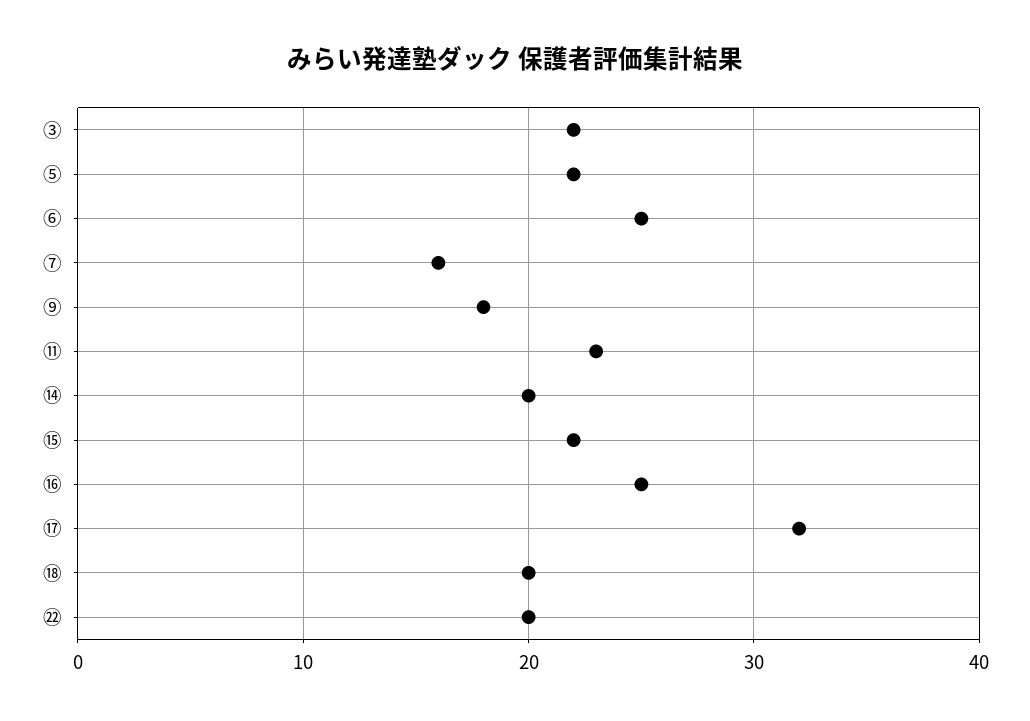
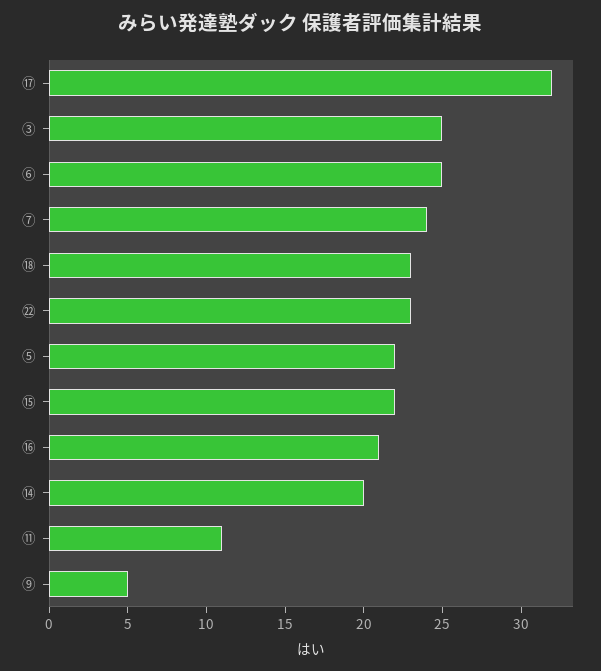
  {
-   "③": 22,
+   "③": 25,
    "⑤": 22,
    "⑥": 25,
-   "⑦": 16,
+   "⑦": 24,
-   "⑨": 18,
+   "⑨": 5,
-   "⑪": 23,
+   "⑪": 11,
    "⑭": 20,
    "⑮": 22,
-   "⑯": 25,
+   "⑯": 21,
    "⑰": 32,
-   "⑱": 20,
+   "⑱": 23,
-   "㉒": 20
+   "㉒": 23
  }

